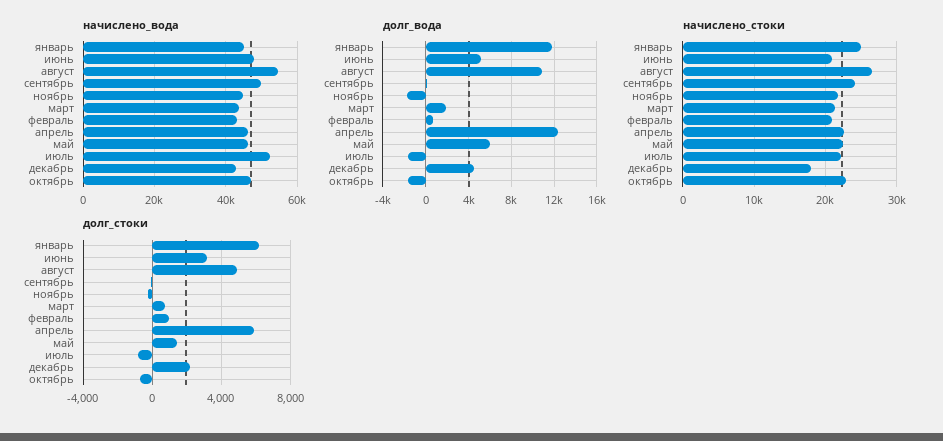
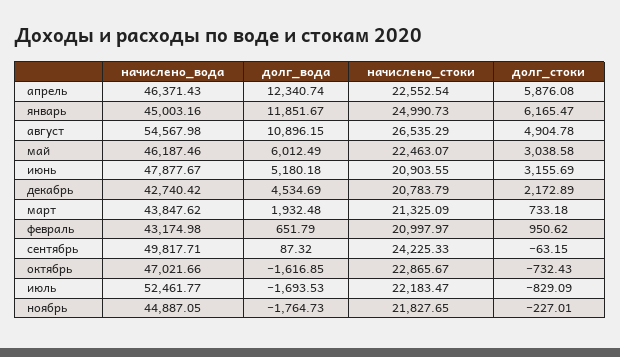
  {
    "начислено_вода": {
      "январь": 45003.16,
      "июнь": 47877.67,
      "август": 54567.98,
      "сентябрь": 49817.71,
      "ноябрь": 44887.05,
      "март": 43847.62,
      "февраль": 43174.98,
      "апрель": 46371.43,
      "май": 46187.46,
      "июль": 52461.77,
      "декабрь": 42740.42,
      "октябрь": 47021.66
    },
    "долг_вода": {
      "январь": 11851.67,
      "июнь": 5180.18,
      "август": 10896.15,
      "сентябрь": 87.32,
      "ноябрь": -1764.73,
      "март": 1932.48,
      "февраль": 651.79,
      "апрель": 12340.74,
      "май": 6012.49,
      "июль": -1693.53,
      "декабрь": 4534.69,
      "октябрь": -1616.85
    },
    "начислено_стоки": {
      "январь": 24990.73,
      "июнь": 20903.55,
      "август": 26535.29,
      "сентябрь": 24225.33,
      "ноябрь": 21827.65,
      "март": 21325.09,
      "февраль": 20997.97,
      "апрель": 22552.54,
      "май": 22463.07,
      "июль": 22183.47,
-     "декабрь": 18000,
+     "декабрь": 20783.79,
      "октябрь": 22865.67
    },
    "долг_стоки": {
      "январь": 6165.47,
      "июнь": 3155.69,
      "август": 4904.78,
      "сентябрь": -63.15,
      "ноябрь": -227.01,
      "март": 733.18,
      "февраль": 950.62,
      "апрель": 5876.08,
-     "май": 1500,
+     "май": 3038.58,
      "июль": -829.09,
      "декабрь": 2172.89,
      "октябрь": -732.43
    }
  }

